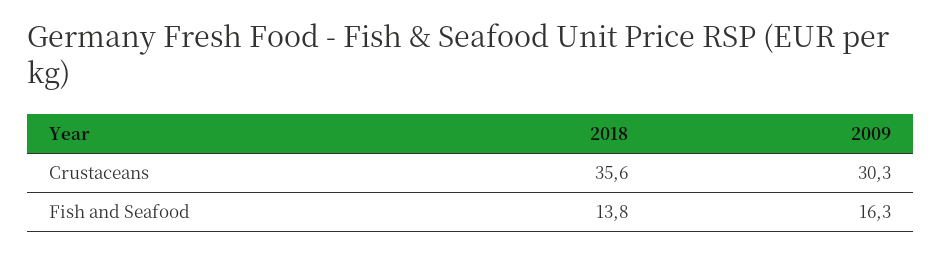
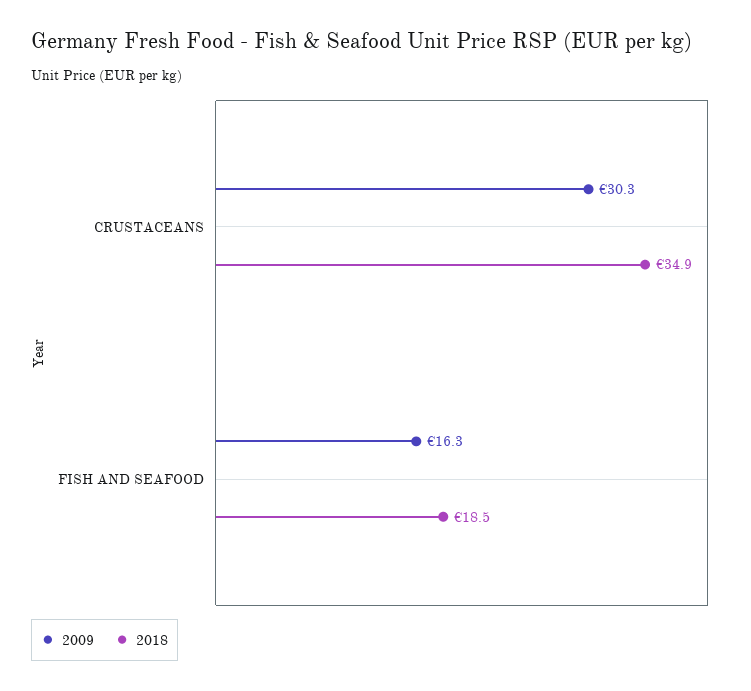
  {
    "2018": {
-     "Crustaceans": 35.6,
+     "Crustaceans": 34.9,
-     "Fish and Seafood": 13.8
+     "Fish and Seafood": 18.5
    },
    "2009": {
      "Crustaceans": 30.3,
      "Fish and Seafood": 16.3
    }
  }

